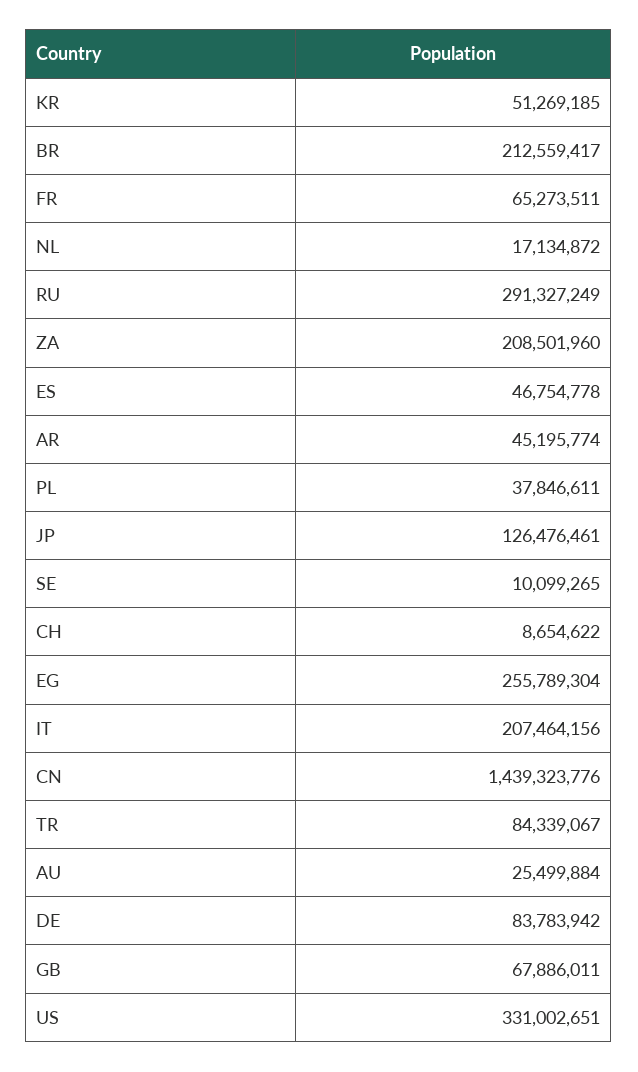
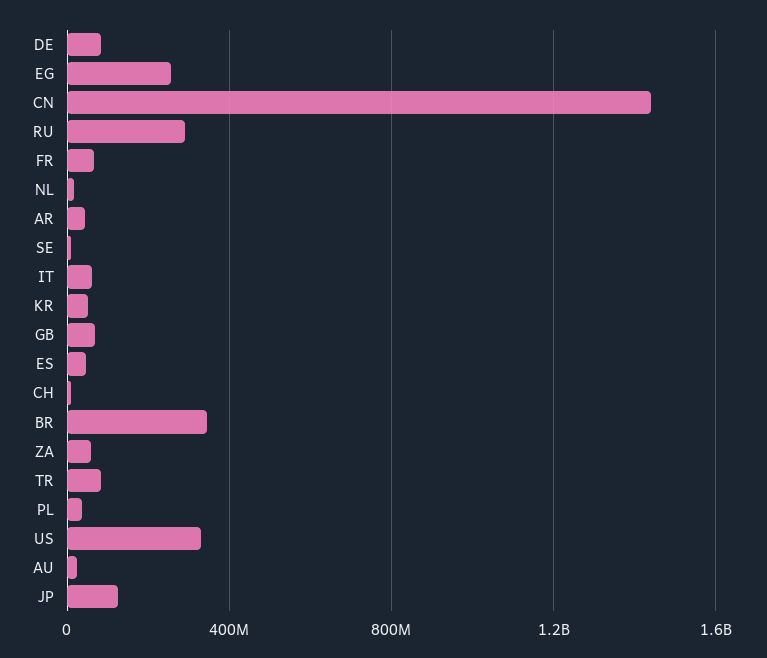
  {
    "KR": 51269185,
-   "BR": 212559417,
+   "BR": 350000000,
    "FR": 65273511,
    "NL": 17134872,
    "RU": 291327249,
-   "ZA": 208501960,
+   "ZA": 50000000,
    "ES": 46754778,
    "AR": 45195774,
    "PL": 37846611,
    "JP": 126476461,
    "SE": 10099265,
    "CH": 8654622,
    "EG": 255789304,
-   "IT": 207464156,
+   "IT": 50000000,
    "CN": 1439323776,
    "TR": 84339067,
    "AU": 25499884,
    "DE": 83783942,
    "GB": 67886011,
    "US": 331002651
  }

